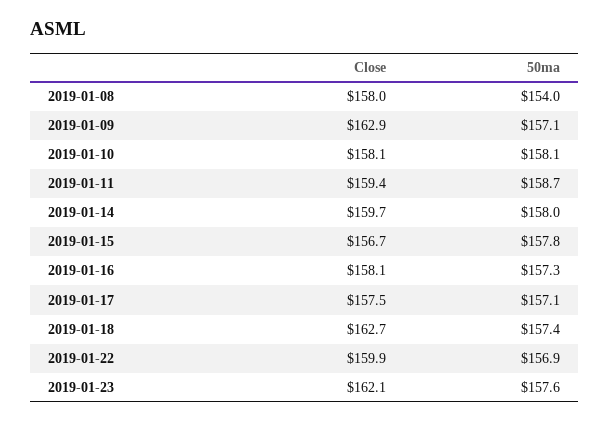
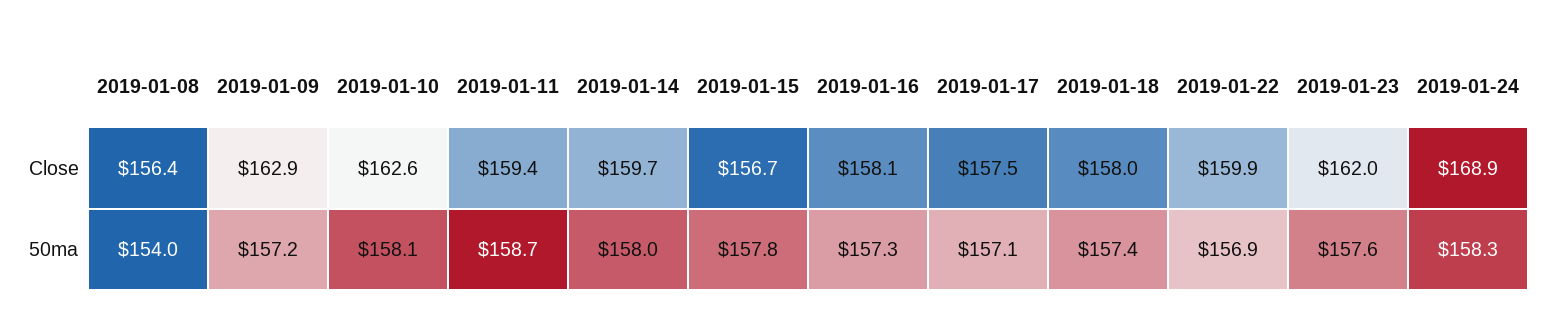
  {
    "Close": {
-     "2019-01-08": 158,
+     "2019-01-08": 156.4,
      "2019-01-09": 162.9,
-     "2019-01-10": 158.1,
+     "2019-01-10": 162.6,
      "2019-01-11": 159.4,
      "2019-01-14": 159.7,
      "2019-01-15": 156.7,
      "2019-01-16": 158.1,
      "2019-01-17": 157.5,
-     "2019-01-18": 162.7,
+     "2019-01-18": 158,
      "2019-01-22": 159.9,
-     "2019-01-23": 162.1
+     "2019-01-23": 162,
+     "2019-01-24": 168.9
    },
    "50ma": {
      "2019-01-08": 154,
-     "2019-01-09": 157.1,
+     "2019-01-09": 157.2,
      "2019-01-10": 158.1,
      "2019-01-11": 158.7,
      "2019-01-14": 158,
      "2019-01-15": 157.8,
      "2019-01-16": 157.3,
      "2019-01-17": 157.1,
      "2019-01-18": 157.4,
      "2019-01-22": 156.9,
-     "2019-01-23": 157.6
+     "2019-01-23": 157.6,
+     "2019-01-24": 158.3
    }
  }

